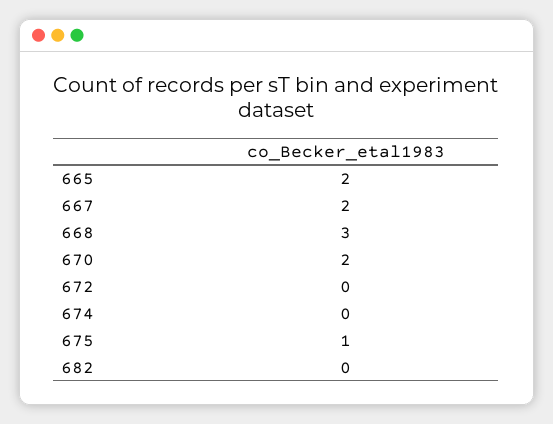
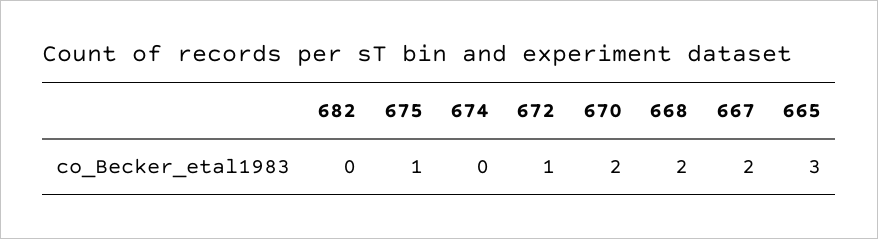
  {
-   "665": 2,
+   "665": 3,
    "667": 2,
-   "668": 3,
+   "668": 2,
    "670": 2,
-   "672": 0,
+   "672": 1,
    "674": 0,
    "675": 1,
    "682": 0
  }

